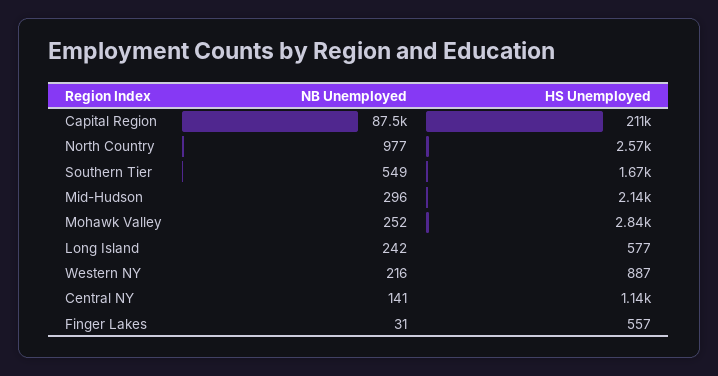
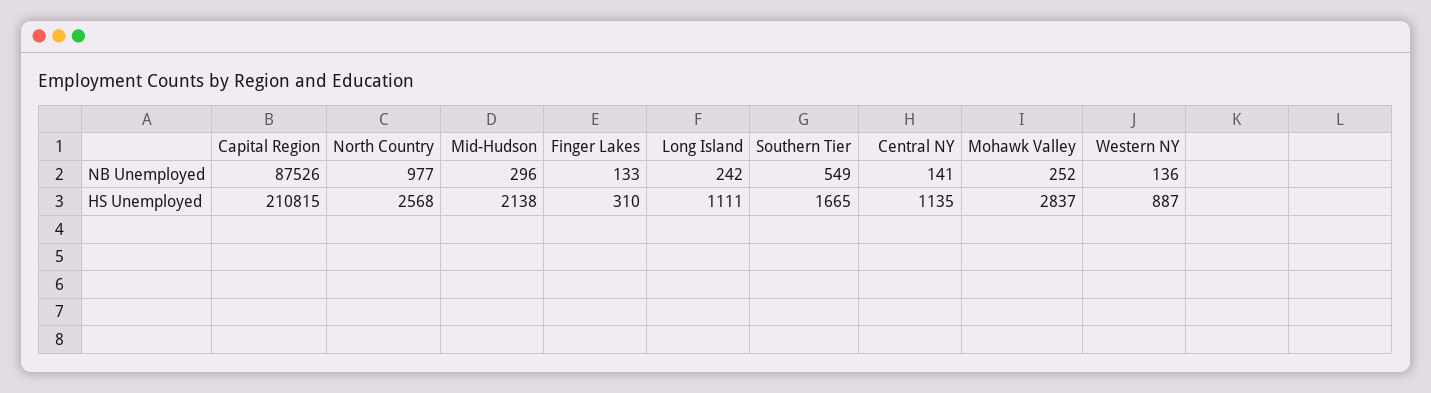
  {
    "NB Unemployed": {
      "Capital Region": 87526,
      "North Country": 977,
      "Southern Tier": 549,
      "Mid-Hudson": 296,
      "Mohawk Valley": 252,
      "Long Island": 242,
-     "Western NY": 216,
+     "Western NY": 136,
      "Central NY": 141,
-     "Finger Lakes": 31
+     "Finger Lakes": 133
    },
    "HS Unemployed": {
      "Capital Region": 210815,
      "North Country": 2568,
      "Southern Tier": 1665,
      "Mid-Hudson": 2138,
      "Mohawk Valley": 2837,
-     "Long Island": 577,
+     "Long Island": 1111,
      "Western NY": 887,
      "Central NY": 1135,
-     "Finger Lakes": 557
+     "Finger Lakes": 310
    }
  }

